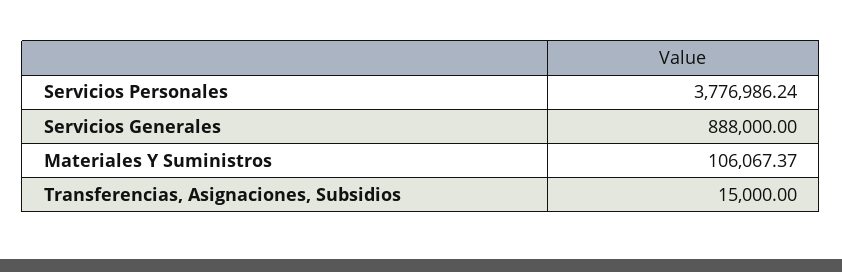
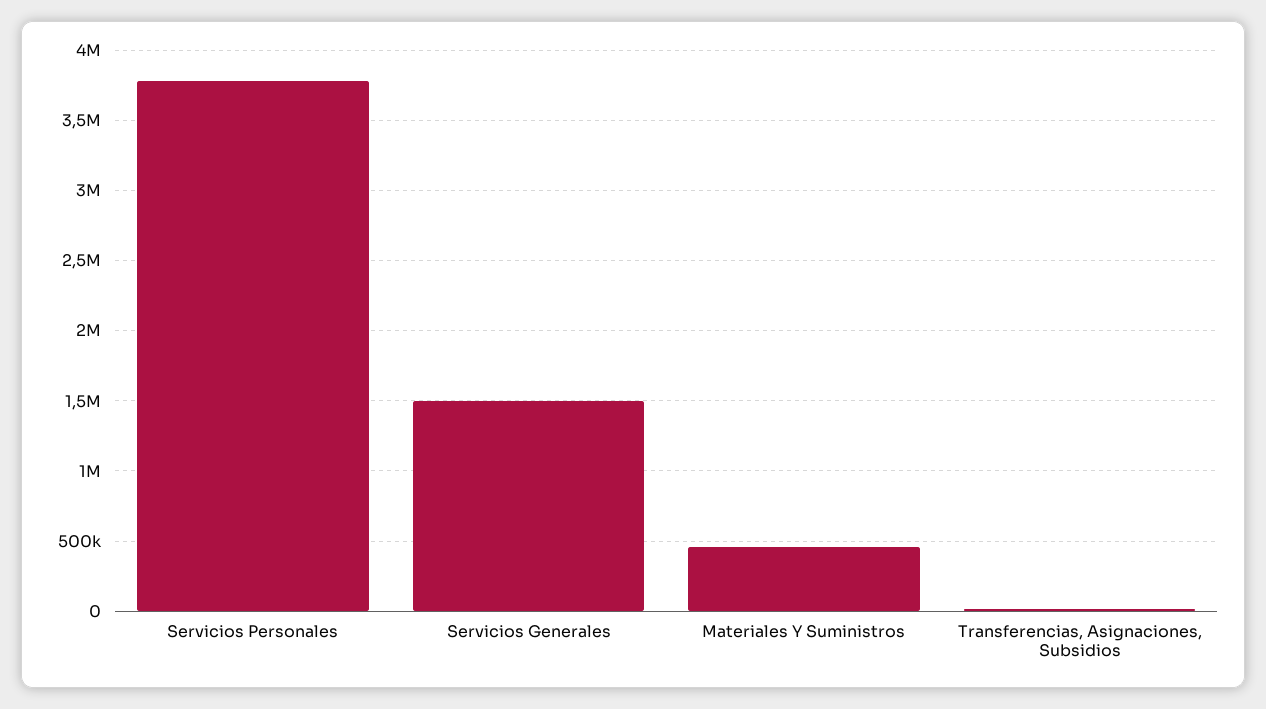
  {
    "Servicios Personales": 3776986.24,
-   "Servicios Generales": 888000,
+   "Servicios Generales": 1500000,
-   "Materiales Y Suministros": 106067.37,
+   "Materiales Y Suministros": 450000,
    "Transferencias, Asignaciones, Subsidios": 15000
  }

